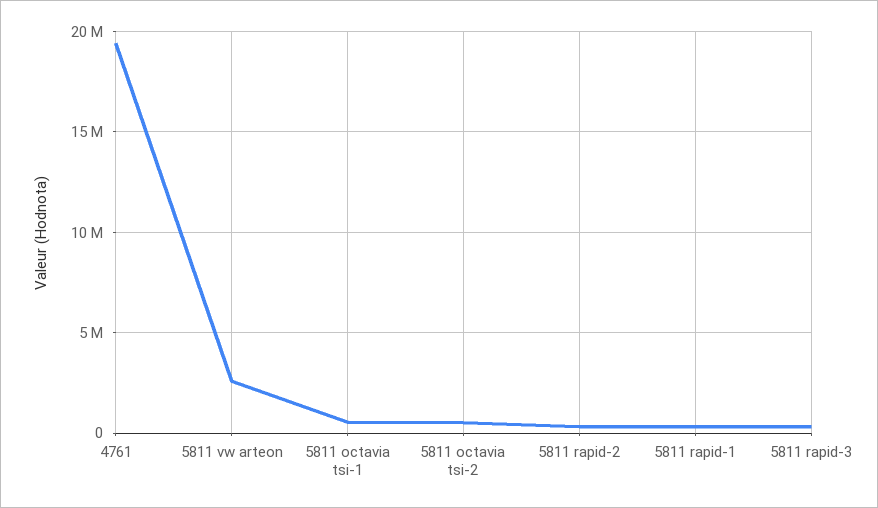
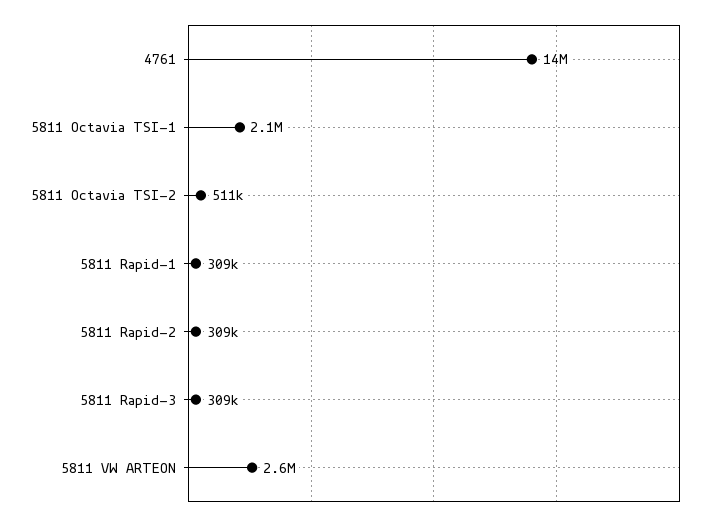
  {
-   "4761": 19500000,
+   "4761": 14000000,
    "5811 vw arteon": 2600000,
-   "5811 octavia tsi-1": 500000,
+   "5811 octavia tsi-1": 2100000,
    "5811 octavia tsi-2": 511000,
    "5811 rapid-2": 309000,
    "5811 rapid-1": 309000,
    "5811 rapid-3": 309000
  }

